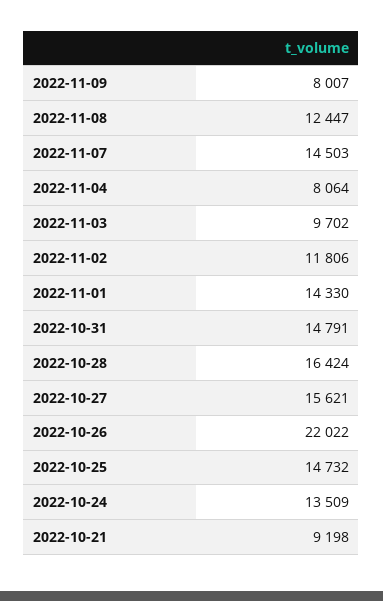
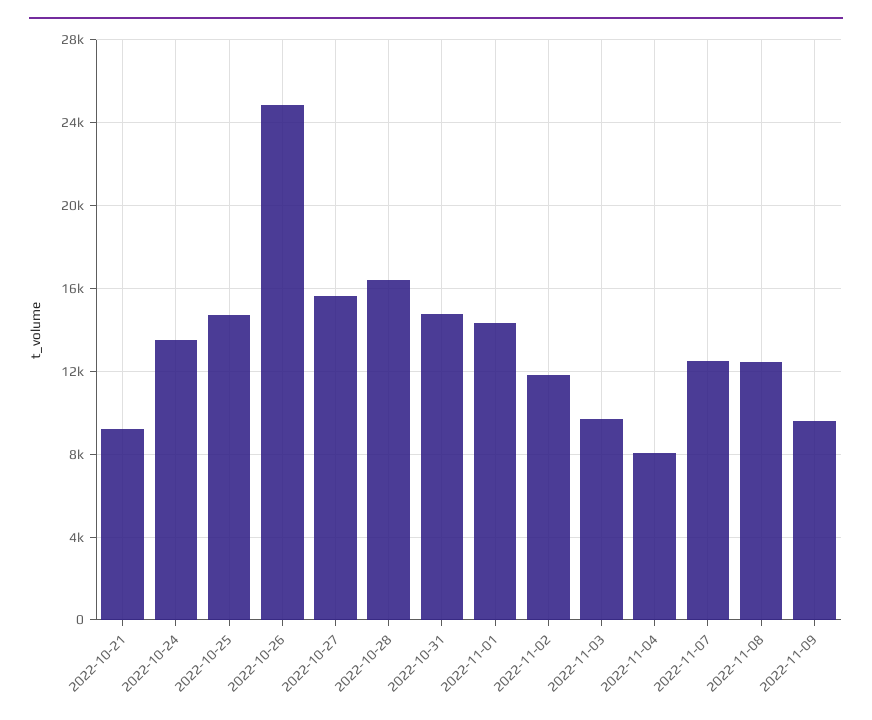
  {
-   "2022-11-09": 8007,
+   "2022-11-09": 9500,
    "2022-11-08": 12447,
-   "2022-11-07": 14503,
+   "2022-11-07": 12500,
    "2022-11-04": 8064,
    "2022-11-03": 9702,
    "2022-11-02": 11806,
    "2022-11-01": 14330,
    "2022-10-31": 14791,
    "2022-10-28": 16424,
    "2022-10-27": 15621,
-   "2022-10-26": 22022,
+   "2022-10-26": 25000,
    "2022-10-25": 14732,
    "2022-10-24": 13509,
    "2022-10-21": 9198
  }

